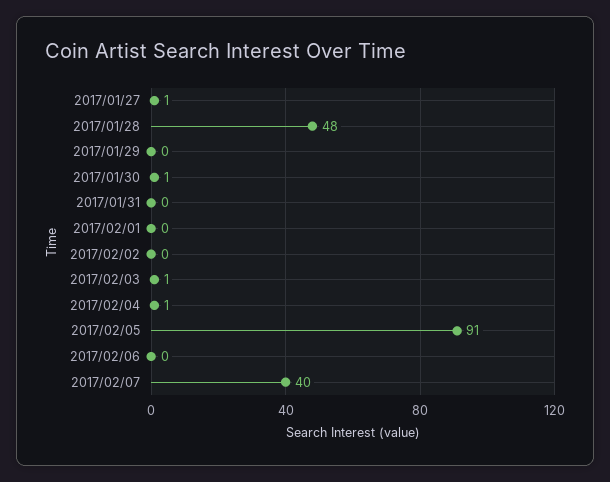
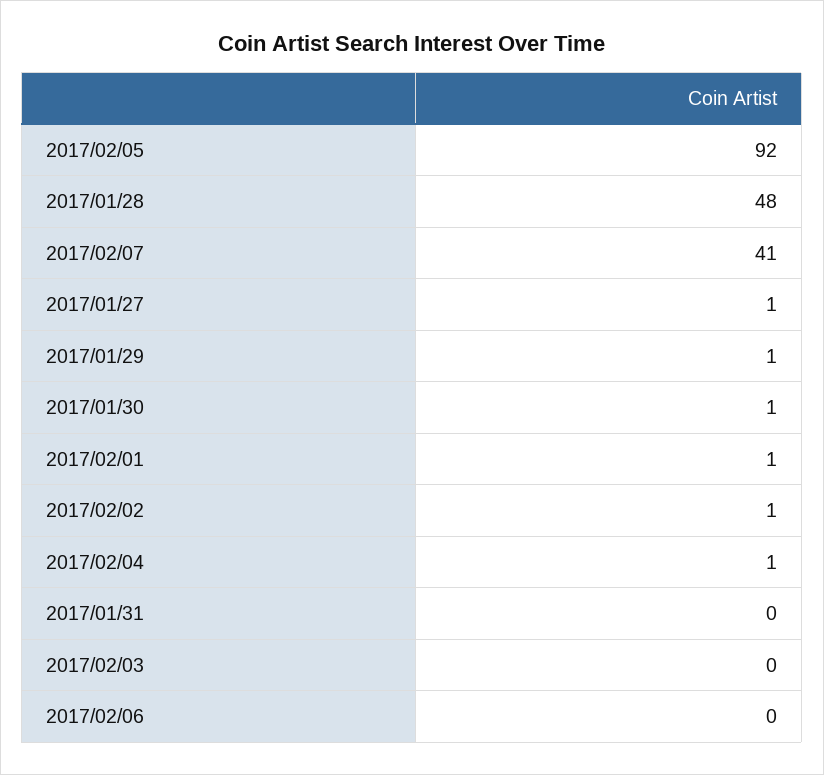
  {
    "2017/01/27": 1,
    "2017/01/28": 48,
-   "2017/01/29": 0,
+   "2017/01/29": 1,
    "2017/01/30": 1,
    "2017/01/31": 0,
-   "2017/02/01": 0,
+   "2017/02/01": 1,
-   "2017/02/02": 0,
+   "2017/02/02": 1,
-   "2017/02/03": 1,
+   "2017/02/03": 0,
    "2017/02/04": 1,
-   "2017/02/05": 91,
+   "2017/02/05": 92,
    "2017/02/06": 0,
-   "2017/02/07": 40
+   "2017/02/07": 41
  }

